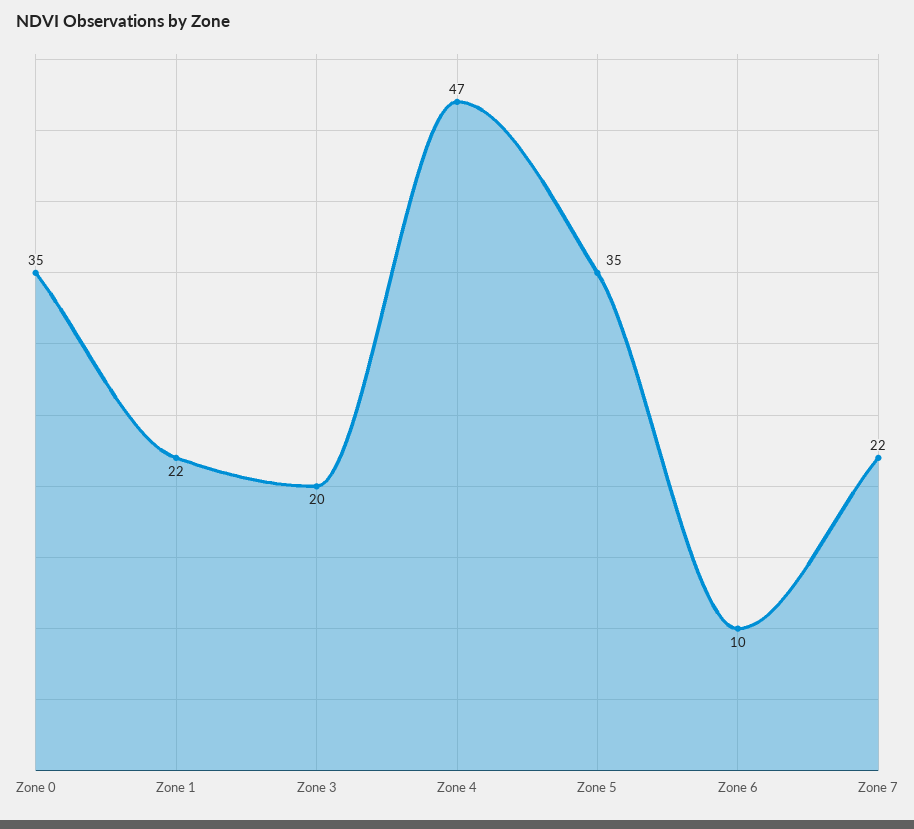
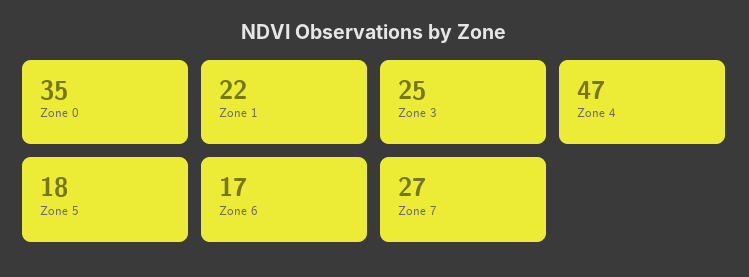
  {
    "Zone 0": 35,
    "Zone 1": 22,
-   "Zone 3": 20,
+   "Zone 3": 25,
    "Zone 4": 47,
-   "Zone 5": 35,
+   "Zone 5": 18,
-   "Zone 6": 10,
+   "Zone 6": 17,
-   "Zone 7": 22
+   "Zone 7": 27
  }

